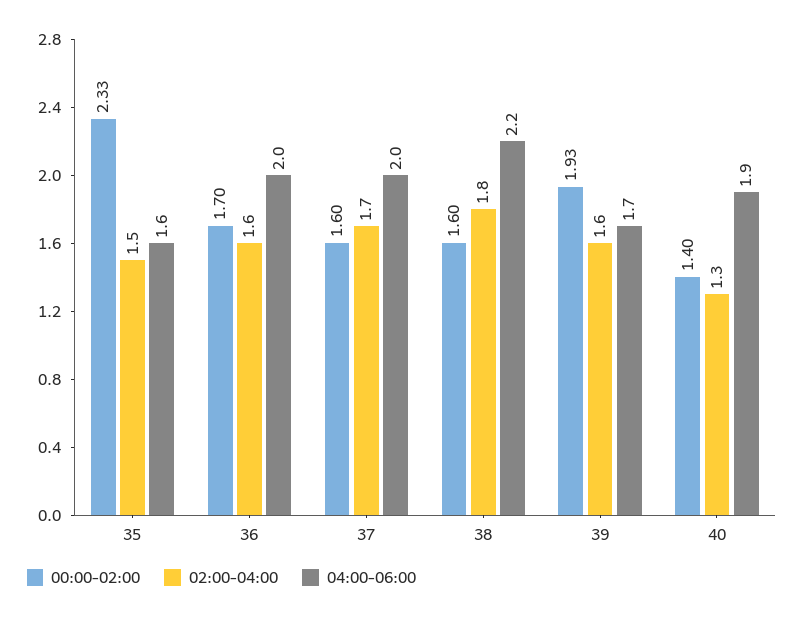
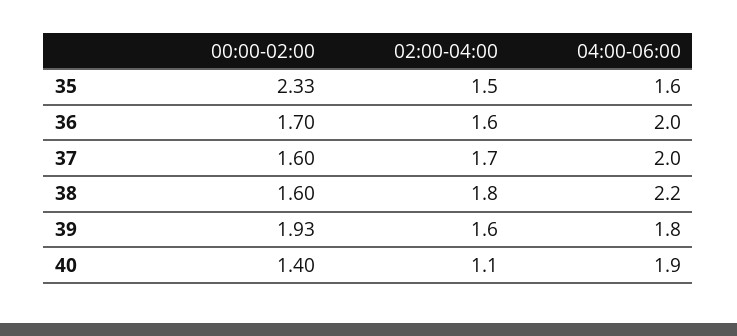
  {
    "00:00-02:00": {
      "35": 2.33,
      "36": 1.7,
      "37": 1.6,
      "38": 1.6,
      "39": 1.93,
      "40": 1.4
    },
    "02:00-04:00": {
      "35": 1.5,
      "36": 1.6,
      "37": 1.7,
      "38": 1.8,
      "39": 1.6,
-     "40": 1.3
+     "40": 1.1
    },
    "04:00-06:00": {
      "35": 1.6,
      "36": 2,
      "37": 2,
      "38": 2.2,
-     "39": 1.7,
+     "39": 1.8,
      "40": 1.9
    }
  }

